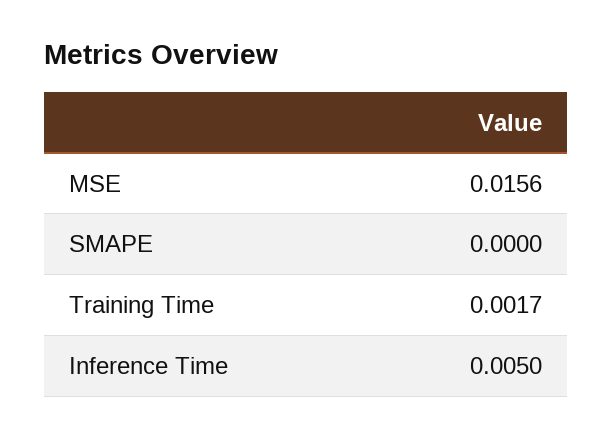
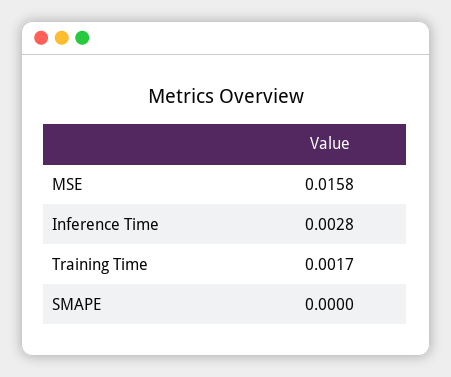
  {
-   "MSE": 0.0156,
+   "MSE": 0.0158,
    "SMAPE": 0,
    "Training Time": 0.0017,
-   "Inference Time": 0.005
+   "Inference Time": 0.0028
  }

